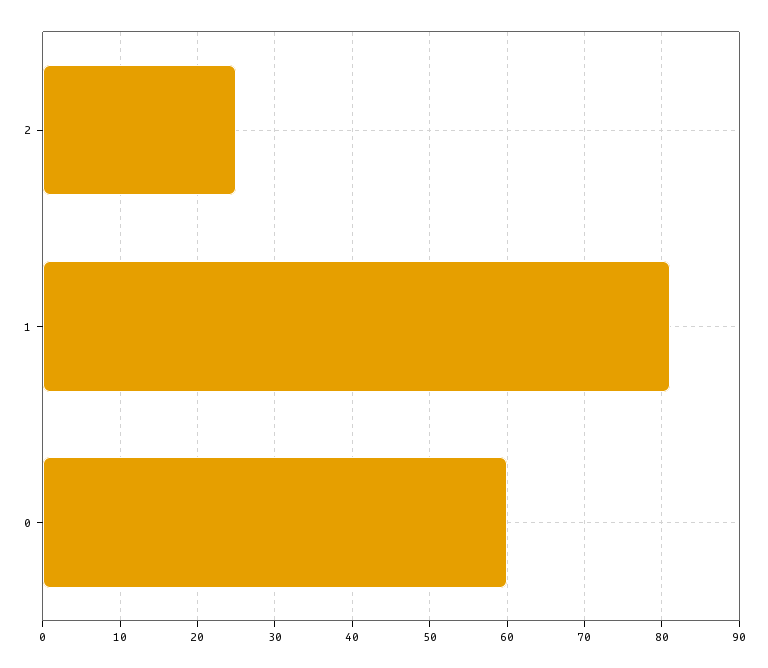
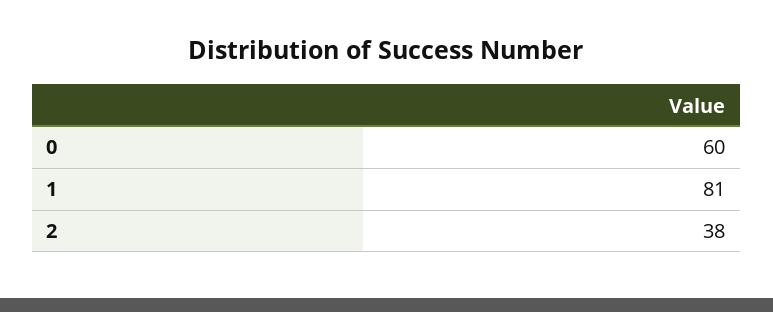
  {
-   "2": 25,
+   "2": 38,
    "1": 81,
    "0": 60
  }

